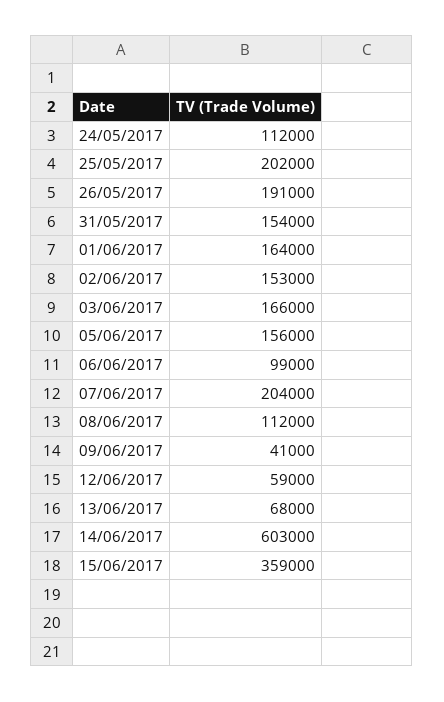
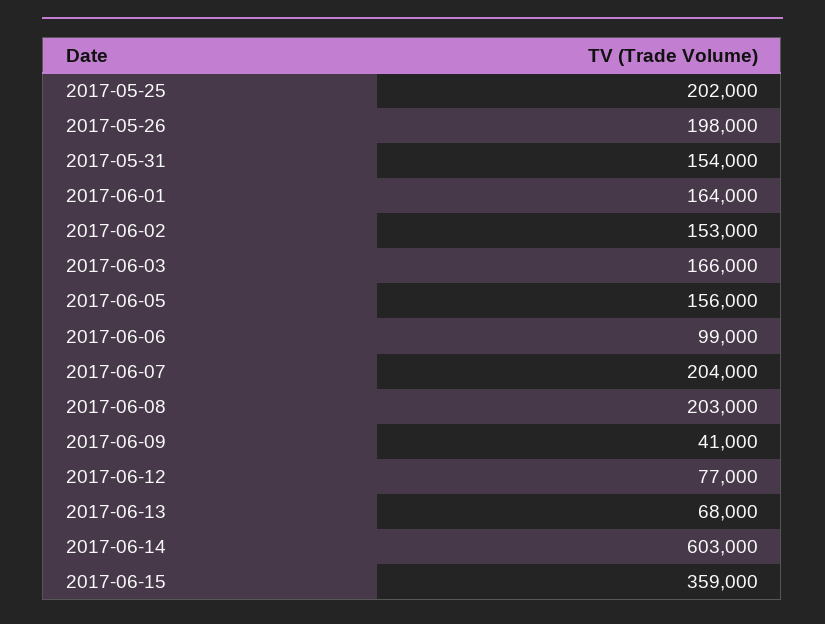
  {
-   "24/05/2017": 112000,
    "25/05/2017": 202000,
-   "26/05/2017": 191000,
+   "26/05/2017": 198000,
    "31/05/2017": 154000,
    "01/06/2017": 164000,
    "02/06/2017": 153000,
    "03/06/2017": 166000,
    "05/06/2017": 156000,
    "06/06/2017": 99000,
    "07/06/2017": 204000,
-   "08/06/2017": 112000,
+   "08/06/2017": 203000,
    "09/06/2017": 41000,
-   "12/06/2017": 59000,
+   "12/06/2017": 77000,
    "13/06/2017": 68000,
    "14/06/2017": 603000,
    "15/06/2017": 359000
  }

